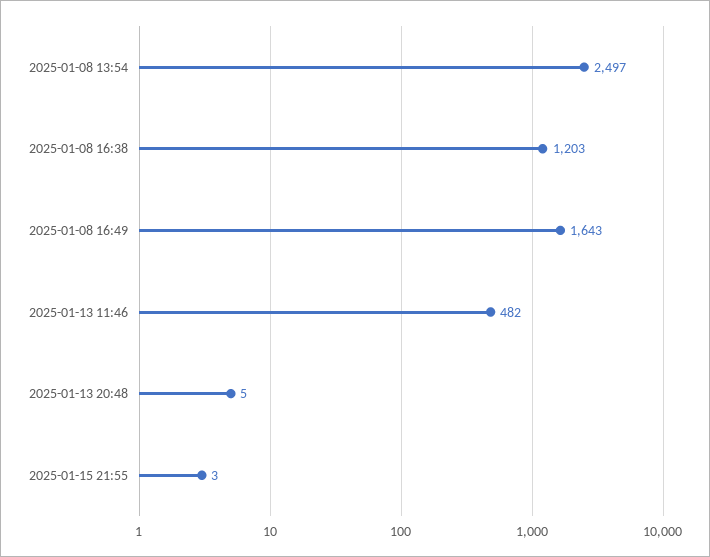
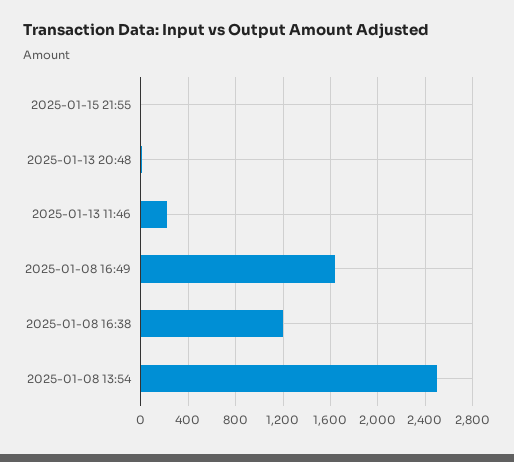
  {
    "2025-01-08 13:54": 2497,
    "2025-01-08 16:38": 1203,
    "2025-01-08 16:49": 1643,
-   "2025-01-13 11:46": 482,
+   "2025-01-13 11:46": 200,
    "2025-01-13 20:48": 5,
    "2025-01-15 21:55": 3
  }

